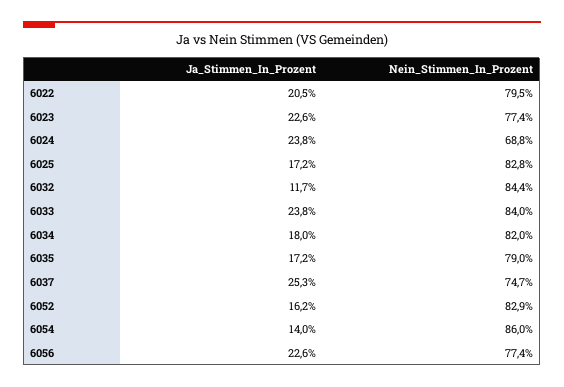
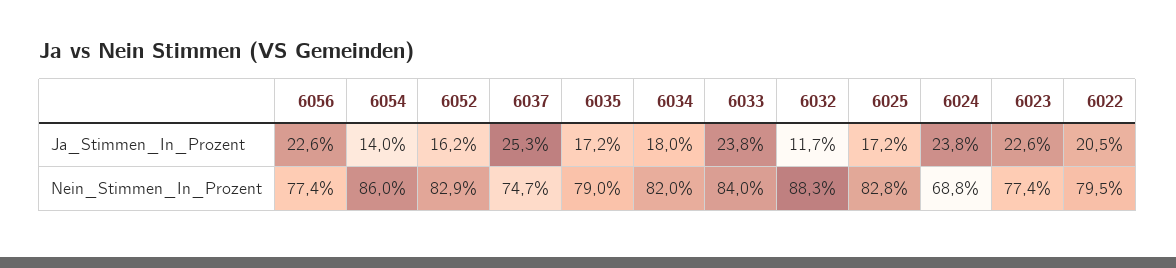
  {
    "Ja_Stimmen_In_Prozent": {
      "6022": 20.5,
      "6023": 22.6,
      "6024": 23.8,
      "6025": 17.2,
      "6032": 11.7,
      "6033": 23.8,
      "6034": 18,
      "6035": 17.2,
      "6037": 25.3,
      "6052": 16.2,
      "6054": 14,
      "6056": 22.6
    },
    "Nein_Stimmen_In_Prozent": {
      "6022": 79.5,
      "6023": 77.4,
      "6024": 68.8,
      "6025": 82.8,
-     "6032": 84.4,
+     "6032": 88.3,
      "6033": 84,
      "6034": 82,
      "6035": 79,
      "6037": 74.7,
      "6052": 82.9,
      "6054": 86,
      "6056": 77.4
    }
  }

